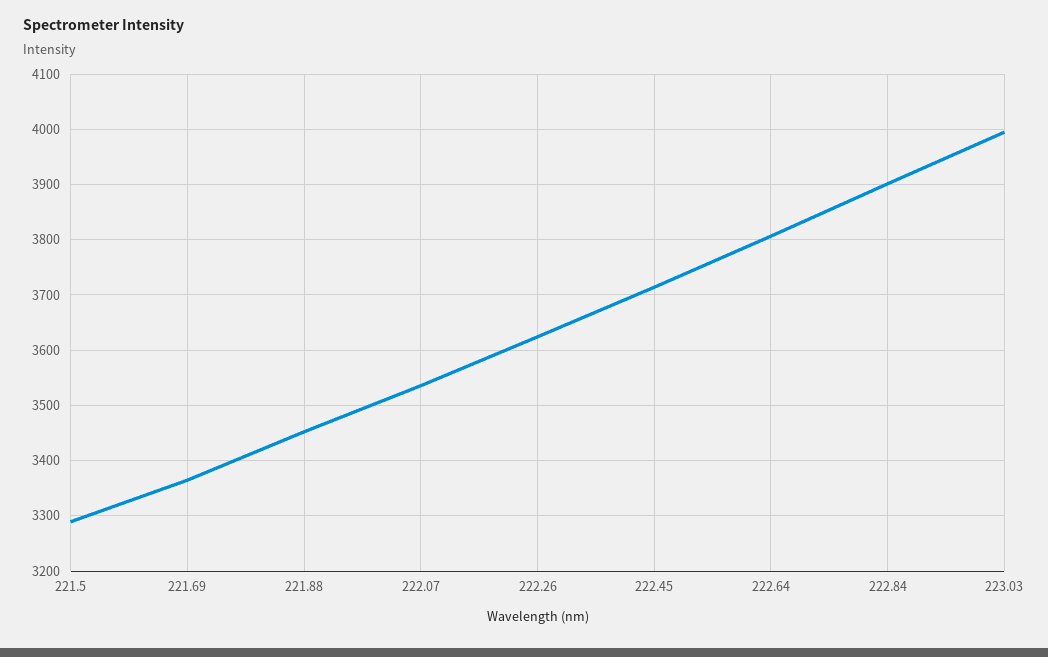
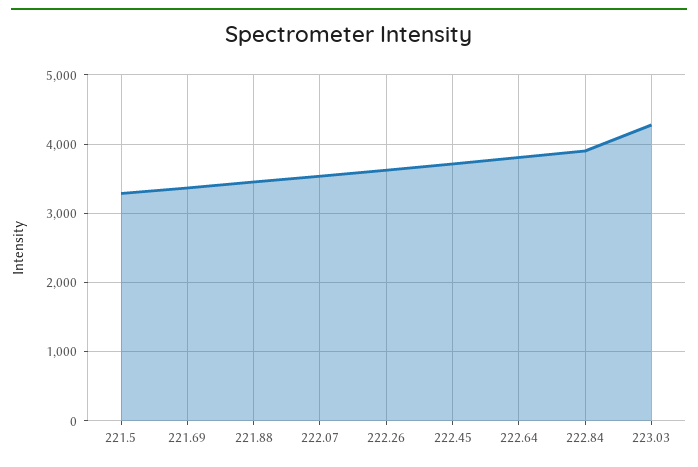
  {
    "221.5": 3280,
    "221.69": 3360,
    "221.88": 3460,
    "222.07": 3540,
    "222.26": 3620,
    "222.45": 3720,
    "222.64": 3800,
    "222.84": 3900,
-   "223.03": 4000
+   "223.03": 4300
  }

